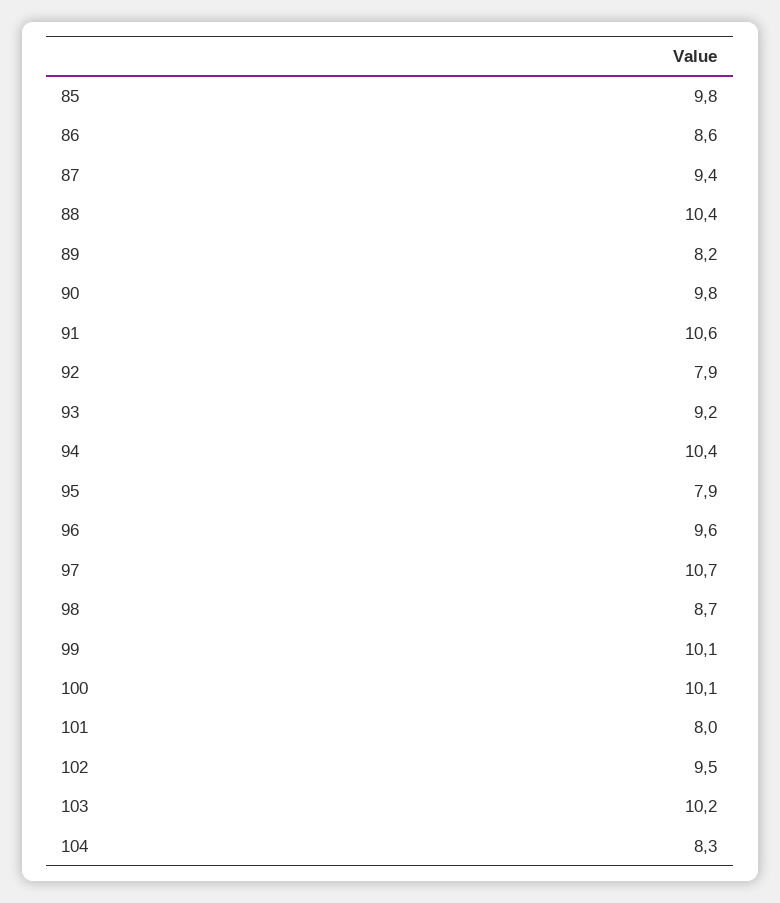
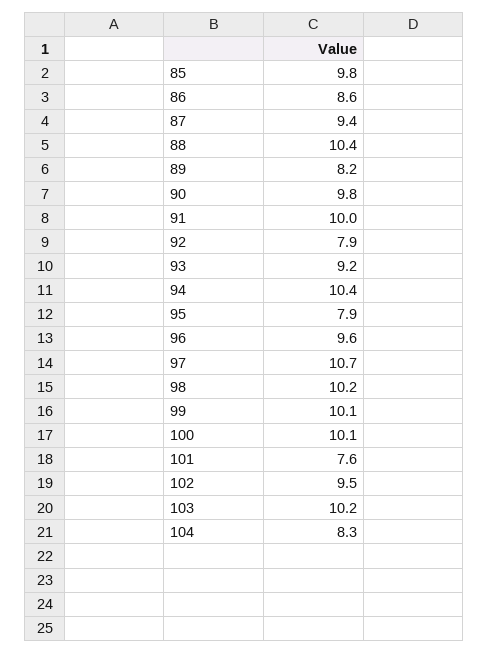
  {
    "85": 9.8,
    "86": 8.6,
    "87": 9.4,
    "88": 10.4,
    "89": 8.2,
    "90": 9.8,
-   "91": 10.6,
+   "91": 10,
    "92": 7.9,
    "93": 9.2,
    "94": 10.4,
    "95": 7.9,
    "96": 9.6,
    "97": 10.7,
-   "98": 8.7,
+   "98": 10.2,
    "99": 10.1,
    "100": 10.1,
-   "101": 8,
+   "101": 7.6,
    "102": 9.5,
    "103": 10.2,
    "104": 8.3
  }

